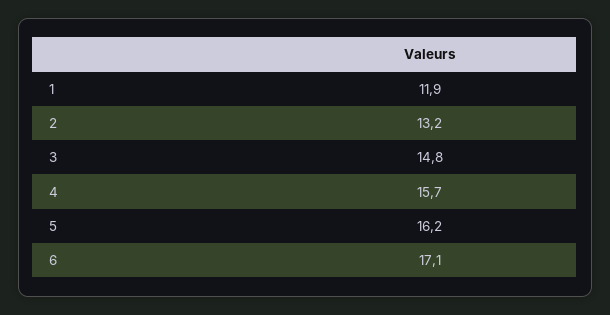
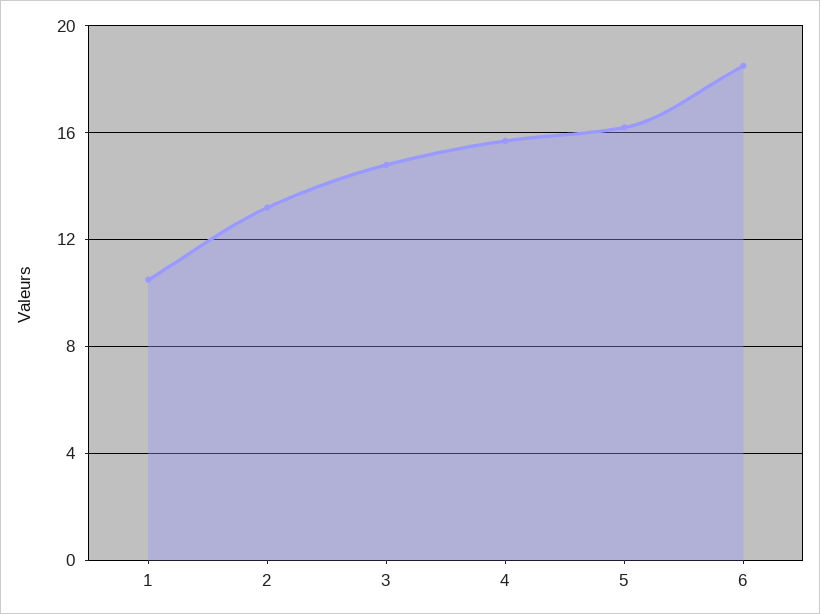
  {
-   "1": 11.9,
+   "1": 10.5,
    "2": 13.2,
    "3": 14.8,
    "4": 15.7,
    "5": 16.2,
-   "6": 17.1
+   "6": 18.5
  }

